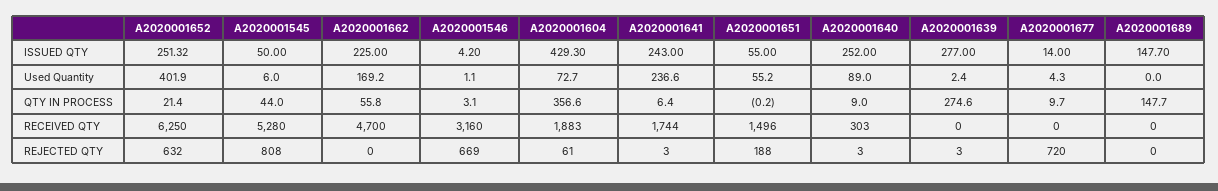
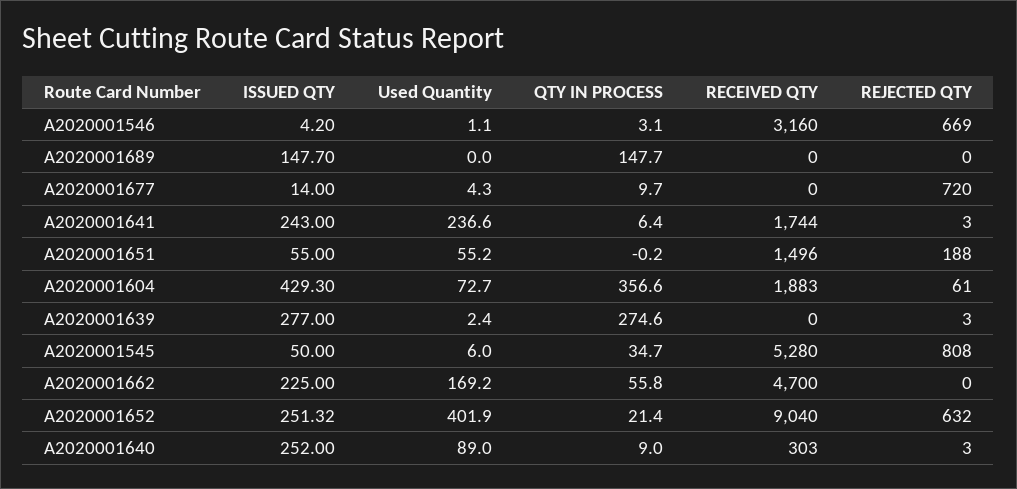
  {
    "A2020001652": {
      "ISSUED QTY": 251.32,
      "Used Quantity": 401.9,
      "QTY IN PROCESS": 21.4,
-     "RECEIVED QTY": 6250,
+     "RECEIVED QTY": 9040,
      "REJECTED QTY": 632
    },
    "A2020001545": {
      "ISSUED QTY": 50,
      "Used Quantity": 6,
-     "QTY IN PROCESS": 44,
+     "QTY IN PROCESS": 34.7,
      "RECEIVED QTY": 5280,
      "REJECTED QTY": 808
    },
    "A2020001662": {
      "ISSUED QTY": 225,
      "Used Quantity": 169.2,
      "QTY IN PROCESS": 55.8,
      "RECEIVED QTY": 4700,
      "REJECTED QTY": 0
    },
    "A2020001546": {
      "ISSUED QTY": 4.2,
      "Used Quantity": 1.1,
      "QTY IN PROCESS": 3.1,
      "RECEIVED QTY": 3160,
      "REJECTED QTY": 669
    },
    "A2020001604": {
      "ISSUED QTY": 429.3,
      "Used Quantity": 72.7,
      "QTY IN PROCESS": 356.6,
      "RECEIVED QTY": 1883,
      "REJECTED QTY": 61
    },
    "A2020001641": {
      "ISSUED QTY": 243,
      "Used Quantity": 236.6,
      "QTY IN PROCESS": 6.4,
      "RECEIVED QTY": 1744,
      "REJECTED QTY": 3
    },
    "A2020001651": {
      "ISSUED QTY": 55,
      "Used Quantity": 55.2,
      "QTY IN PROCESS": -0.2,
      "RECEIVED QTY": 1496,
      "REJECTED QTY": 188
    },
    "A2020001640": {
      "ISSUED QTY": 252,
      "Used Quantity": 89,
      "QTY IN PROCESS": 9,
      "RECEIVED QTY": 303,
      "REJECTED QTY": 3
    },
    "A2020001639": {
      "ISSUED QTY": 277,
      "Used Quantity": 2.4,
      "QTY IN PROCESS": 274.6,
      "RECEIVED QTY": 0,
      "REJECTED QTY": 3
    },
    "A2020001677": {
      "ISSUED QTY": 14,
      "Used Quantity": 4.3,
      "QTY IN PROCESS": 9.7,
      "RECEIVED QTY": 0,
      "REJECTED QTY": 720
    },
    "A2020001689": {
      "ISSUED QTY": 147.7,
      "Used Quantity": 0,
      "QTY IN PROCESS": 147.7,
      "RECEIVED QTY": 0,
      "REJECTED QTY": 0
    }
  }

